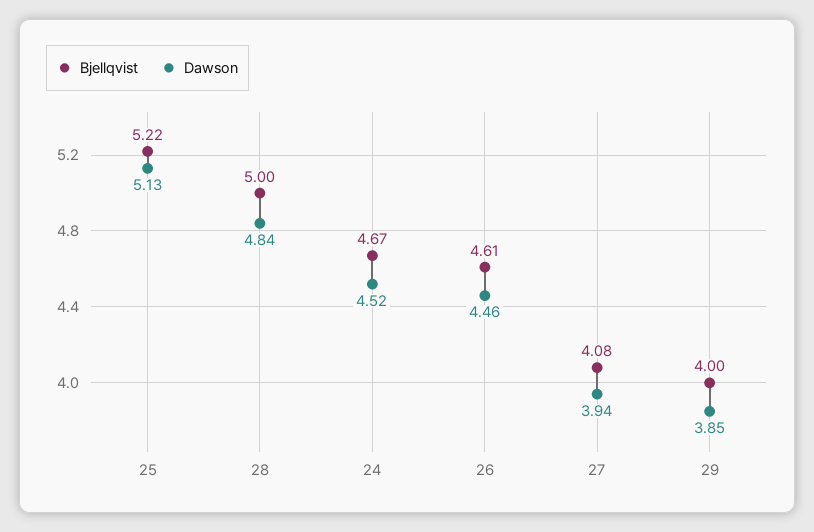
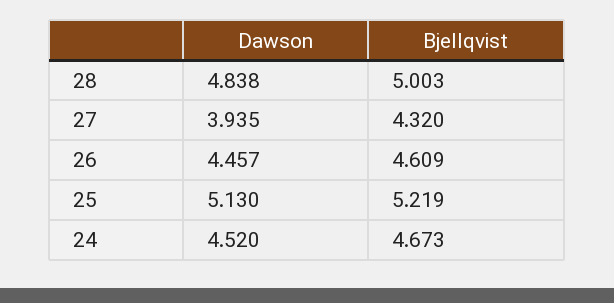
  {
    "Bjellqvist": {
      "25": 5.219,
      "28": 5.003,
      "24": 4.673,
      "26": 4.609,
-     "27": 4.08,
+     "27": 4.32
-     "29": 4
    },
    "Dawson": {
      "25": 5.13,
      "28": 4.838,
      "24": 4.52,
      "26": 4.457,
-     "27": 3.935,
+     "27": 3.935
-     "29": 3.85
    }
  }

